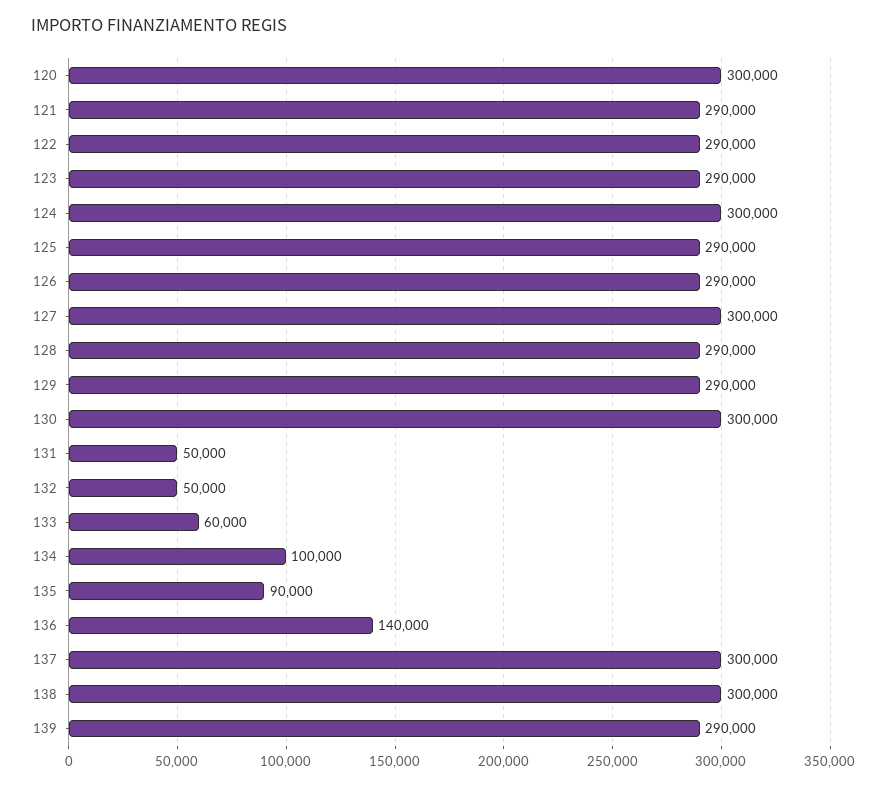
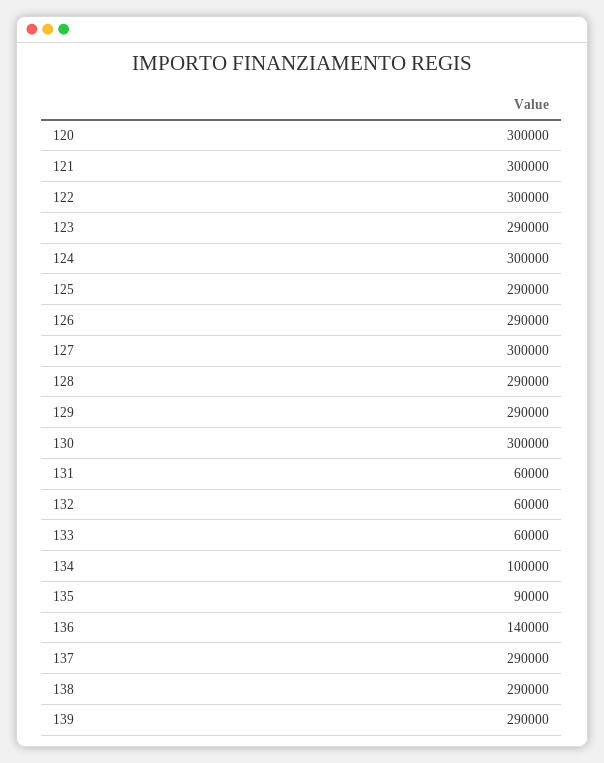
  {
    "120": 300000,
-   "121": 290000,
+   "121": 300000,
-   "122": 290000,
+   "122": 300000,
    "123": 290000,
    "124": 300000,
    "125": 290000,
    "126": 290000,
    "127": 300000,
    "128": 290000,
    "129": 290000,
    "130": 300000,
-   "131": 50000,
+   "131": 60000,
-   "132": 50000,
+   "132": 60000,
    "133": 60000,
    "134": 100000,
    "135": 90000,
    "136": 140000,
-   "137": 300000,
+   "137": 290000,
-   "138": 300000,
+   "138": 290000,
    "139": 290000
  }

